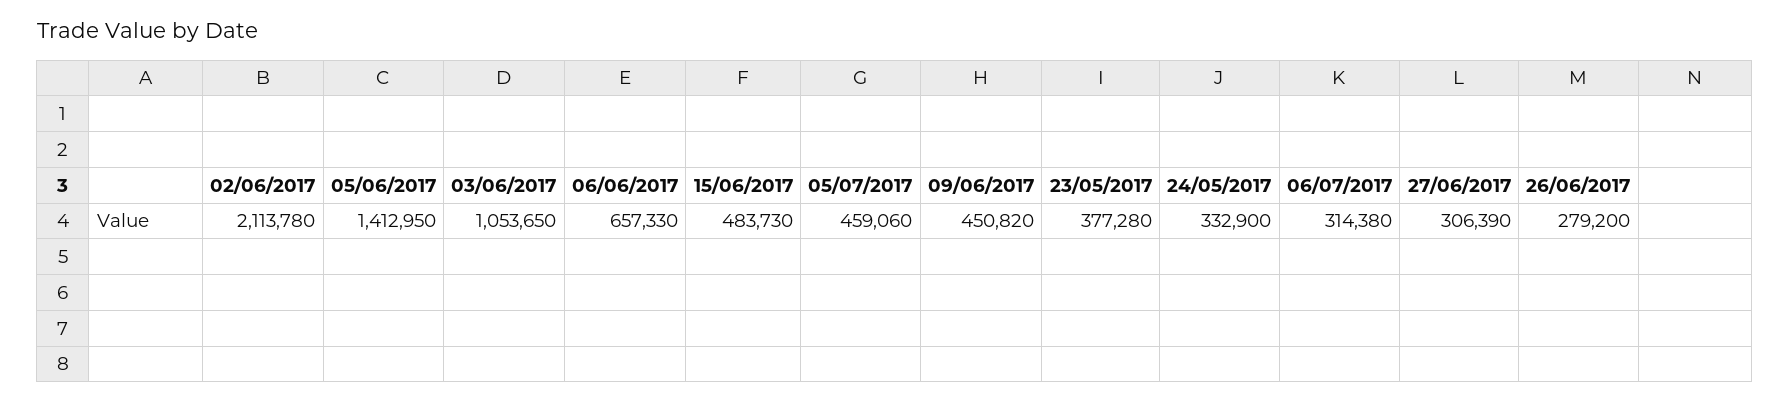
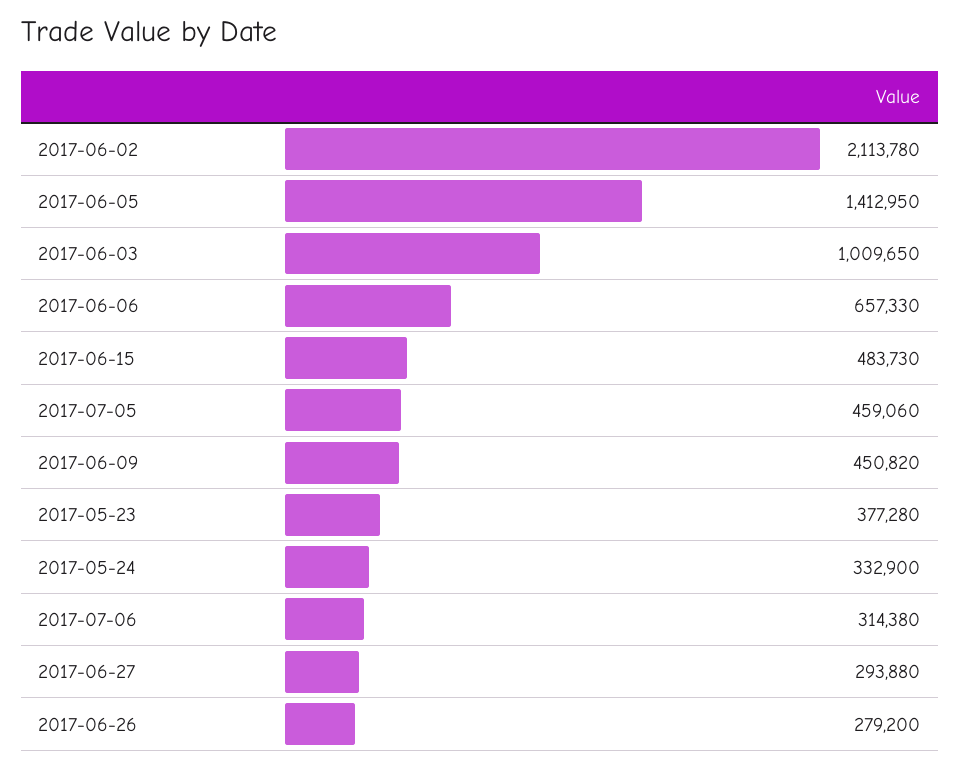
  {
    "02/06/2017": 2113780,
    "05/06/2017": 1412950,
-   "03/06/2017": 1053650,
+   "03/06/2017": 1009650,
    "06/06/2017": 657330,
    "15/06/2017": 483730,
    "05/07/2017": 459060,
    "09/06/2017": 450820,
    "23/05/2017": 377280,
    "24/05/2017": 332900,
    "06/07/2017": 314380,
-   "27/06/2017": 306390,
+   "27/06/2017": 293880,
    "26/06/2017": 279200
  }

